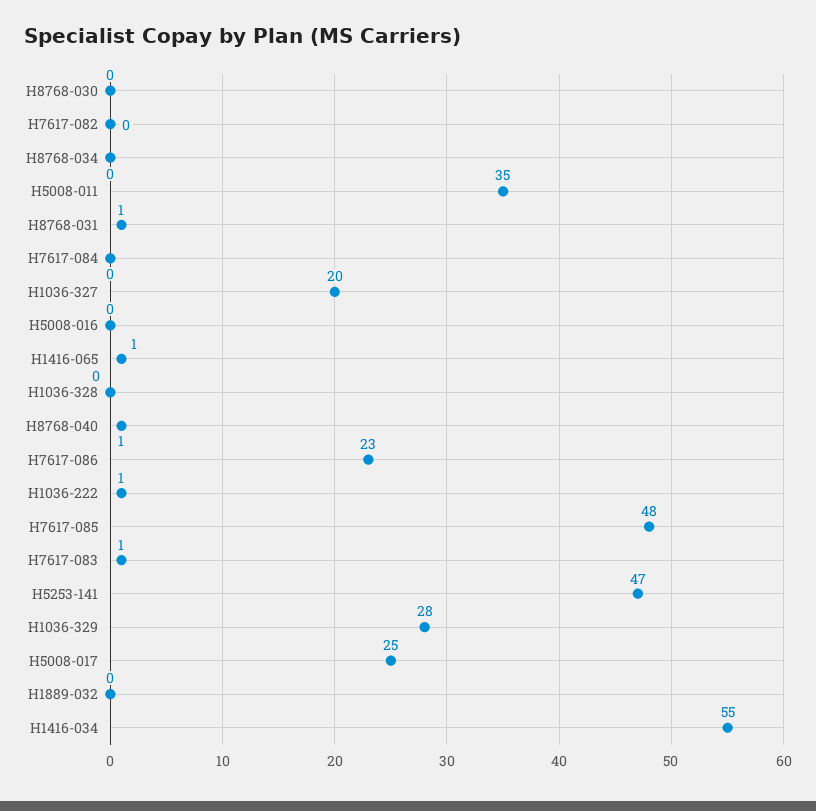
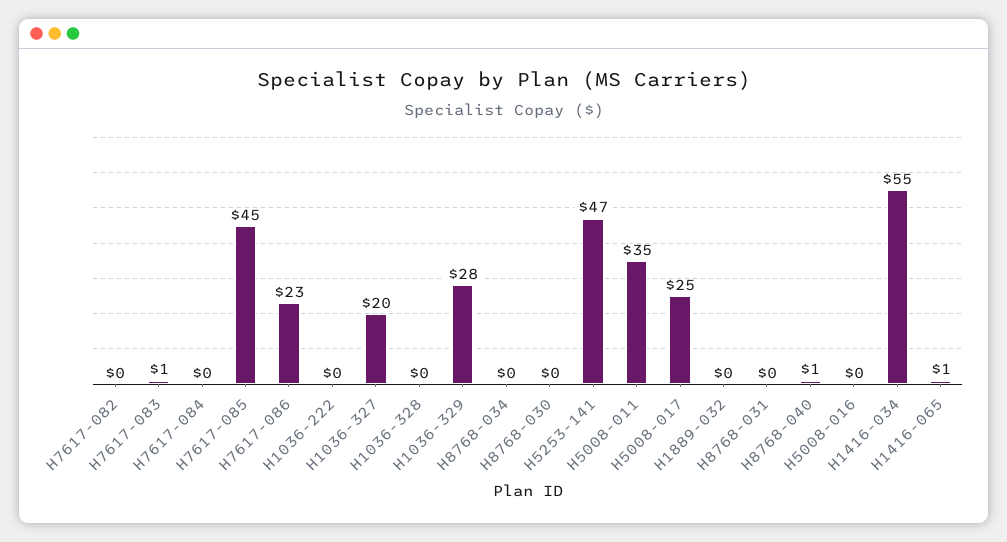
  {
    "H8768-030": 0,
    "H7617-082": 0,
    "H8768-034": 0,
    "H5008-011": 35,
-   "H8768-031": 1,
+   "H8768-031": 0,
    "H7617-084": 0,
    "H1036-327": 20,
    "H5008-016": 0,
    "H1416-065": 1,
    "H1036-328": 0,
    "H8768-040": 1,
    "H7617-086": 23,
-   "H1036-222": 1,
+   "H1036-222": 0,
-   "H7617-085": 48,
+   "H7617-085": 45,
    "H7617-083": 1,
    "H5253-141": 47,
    "H1036-329": 28,
    "H5008-017": 25,
    "H1889-032": 0,
    "H1416-034": 55
  }

